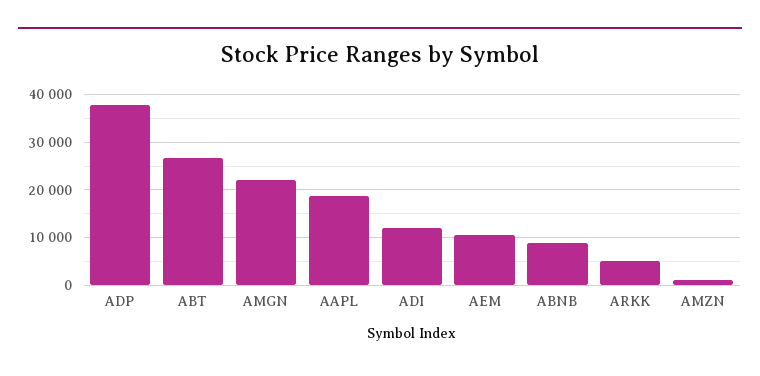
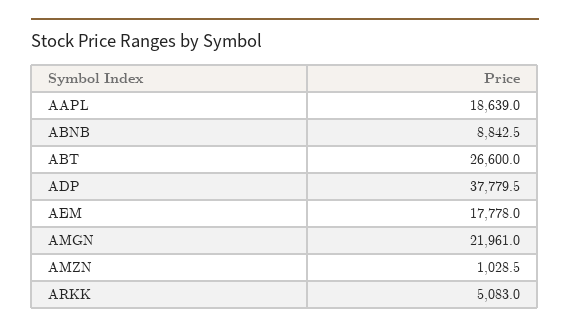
  {
    "ADP": 37779.5,
    "ABT": 26600,
    "AMGN": 21961,
    "AAPL": 18639,
-   "ADI": 12000,
-   "AEM": 10000,
+   "AEM": 17778,
    "ABNB": 8842.5,
    "ARKK": 5083,
    "AMZN": 1028.5
  }

